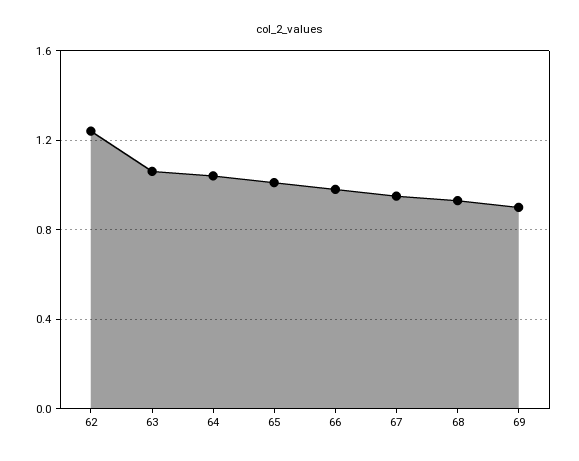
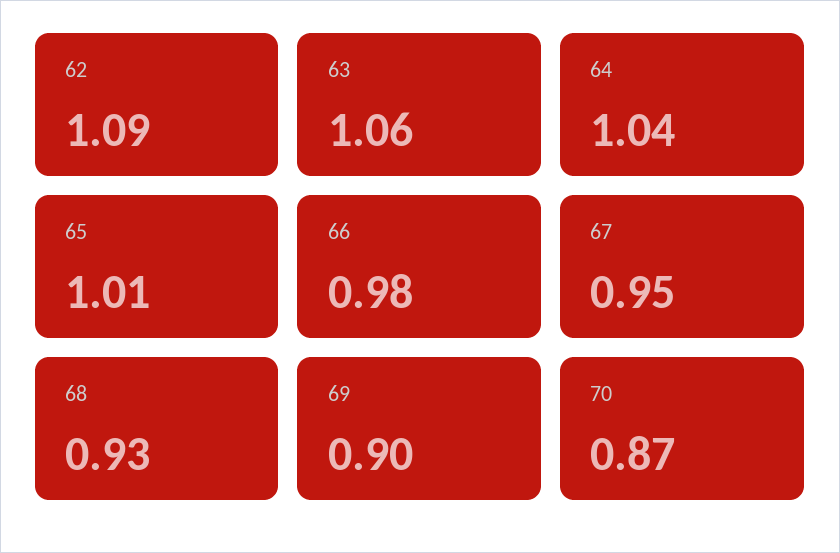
  {
-   "62": 1.25,
+   "62": 1.09,
    "63": 1.06,
    "64": 1.04,
    "65": 1.01,
    "66": 0.98,
    "67": 0.95,
    "68": 0.93,
-   "69": 0.9
+   "69": 0.9,
+   "70": 0.87
  }

